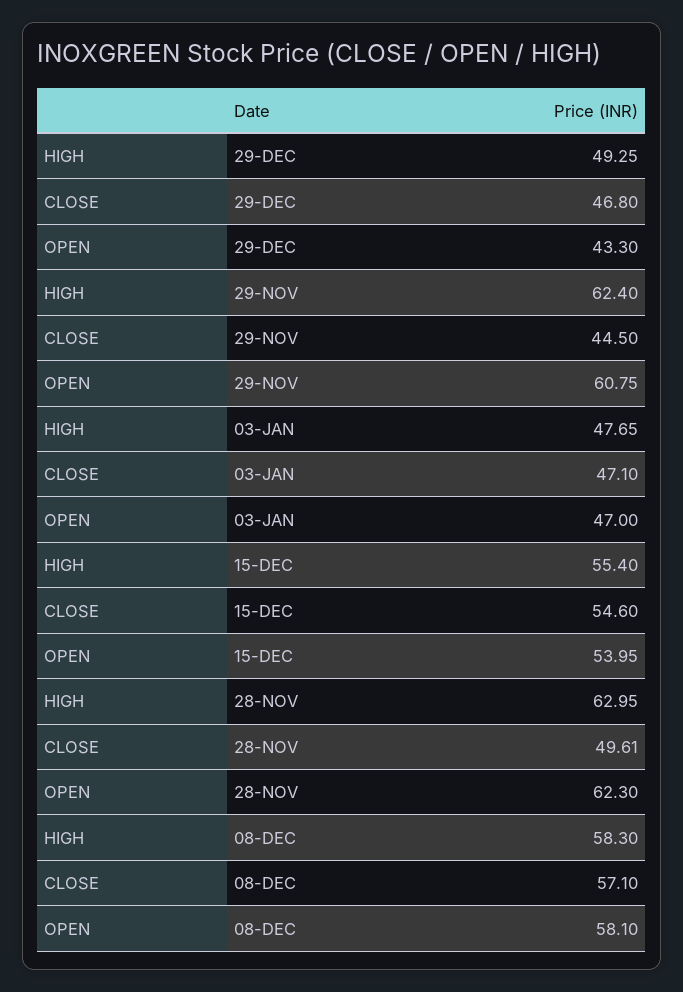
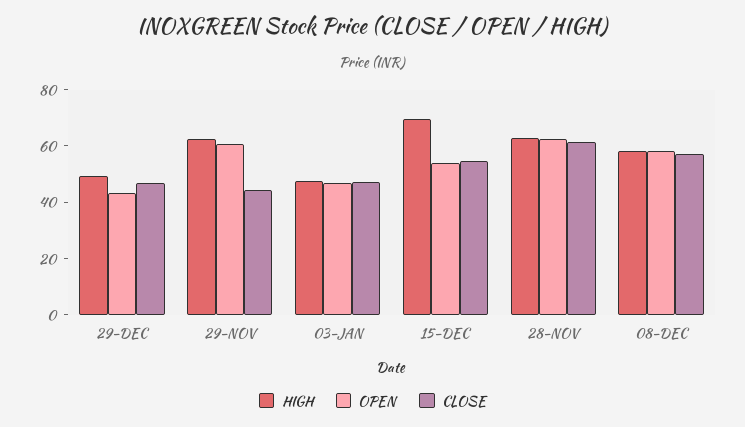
  {
    "HIGH": {
      "29-DEC": 49.25,
      "29-NOV": 62.4,
      "03-JAN": 47.65,
-     "15-DEC": 55.4,
+     "15-DEC": 70,
      "28-NOV": 62.95,
      "08-DEC": 58.3
    },
    "CLOSE": {
      "29-DEC": 46.8,
      "29-NOV": 44.5,
      "03-JAN": 47.1,
      "15-DEC": 54.6,
-     "28-NOV": 49.61,
+     "28-NOV": 60,
      "08-DEC": 57.1
    },
    "OPEN": {
      "29-DEC": 43.3,
      "29-NOV": 60.75,
      "03-JAN": 47,
      "15-DEC": 53.95,
      "28-NOV": 62.3,
      "08-DEC": 58.1
    }
  }

